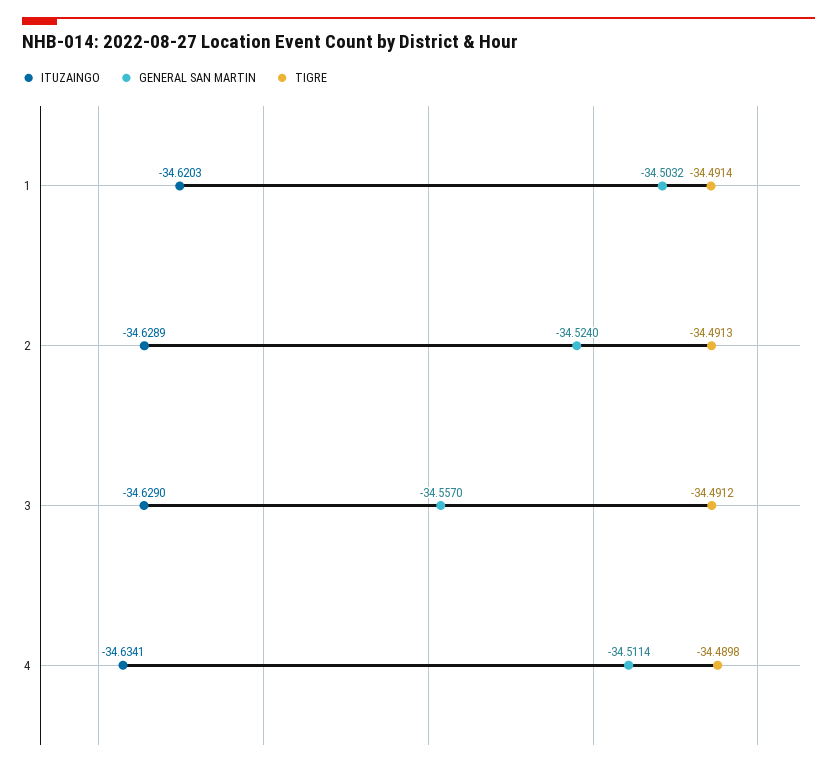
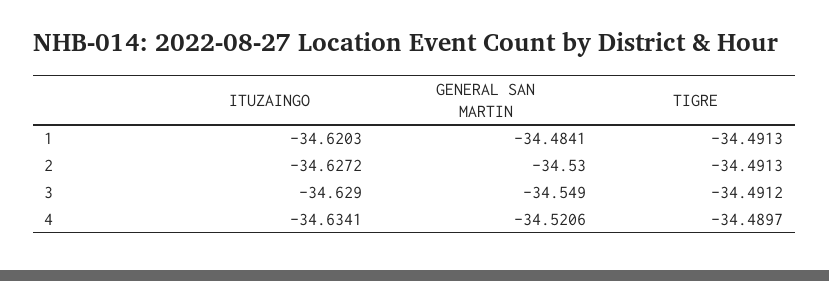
  {
    "ITUZAINGO": {
      "1": -34.6203,
-     "2": -34.6289,
+     "2": -34.6272,
      "3": -34.629,
      "4": -34.6341
    },
    "GENERAL SAN MARTIN": {
-     "1": -34.5032,
+     "1": -34.4841,
-     "2": -34.524,
+     "2": -34.53,
-     "3": -34.557,
+     "3": -34.549,
-     "4": -34.5114
+     "4": -34.5206
    },
    "TIGRE": {
-     "1": -34.4914,
+     "1": -34.4913,
      "2": -34.4913,
      "3": -34.4912,
-     "4": -34.4898
+     "4": -34.4897
    }
  }

